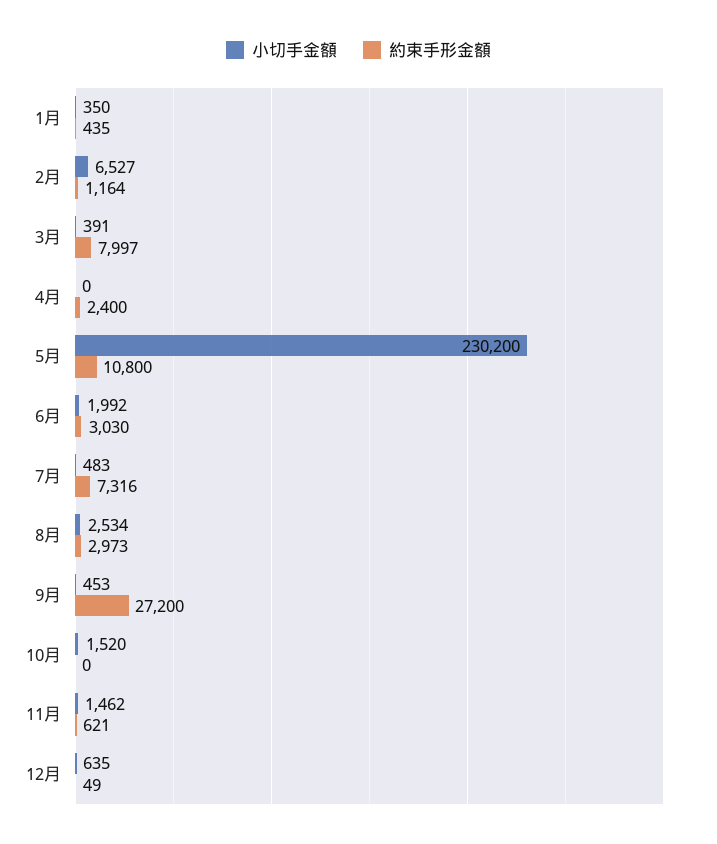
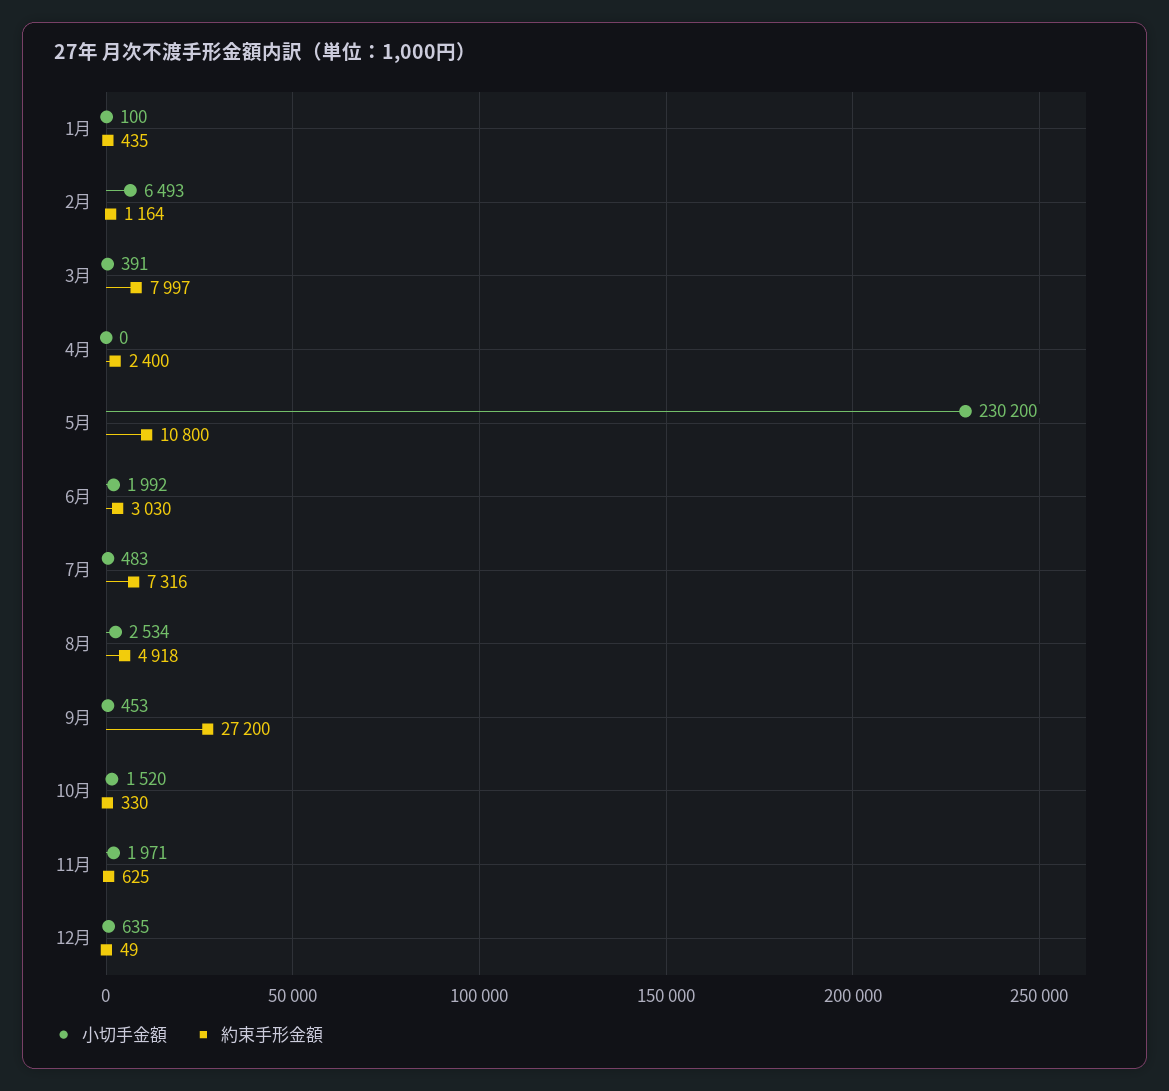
  {
    "小切手金額": {
-     "1月": 350,
+     "1月": 100,
-     "2月": 6527,
+     "2月": 6493,
      "3月": 391,
      "4月": 0,
      "5月": 230200,
      "6月": 1992,
      "7月": 483,
      "8月": 2534,
      "9月": 453,
      "10月": 1520,
-     "11月": 1462,
+     "11月": 1971,
      "12月": 635
    },
    "約束手形金額": {
      "1月": 435,
      "2月": 1164,
      "3月": 7997,
      "4月": 2400,
      "5月": 10800,
      "6月": 3030,
      "7月": 7316,
-     "8月": 2973,
+     "8月": 4918,
      "9月": 27200,
-     "10月": 0,
+     "10月": 330,
-     "11月": 621,
+     "11月": 625,
      "12月": 49
    }
  }

